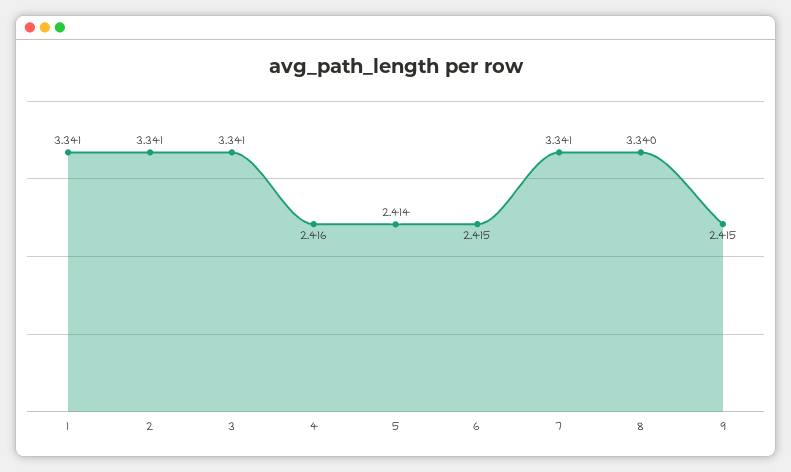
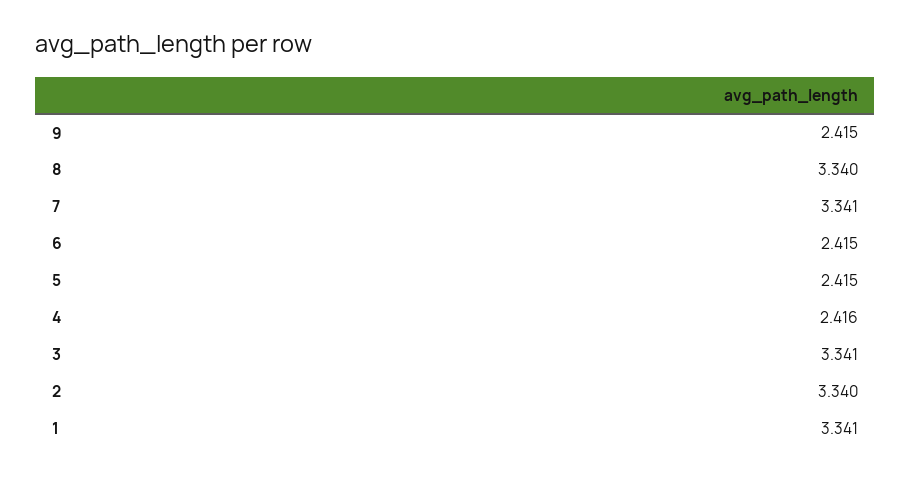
  {
    "1": 3.341,
-   "2": 3.341,
+   "2": 3.34,
    "3": 3.341,
    "4": 2.416,
-   "5": 2.414,
+   "5": 2.415,
    "6": 2.415,
    "7": 3.341,
    "8": 3.34,
    "9": 2.415
  }

